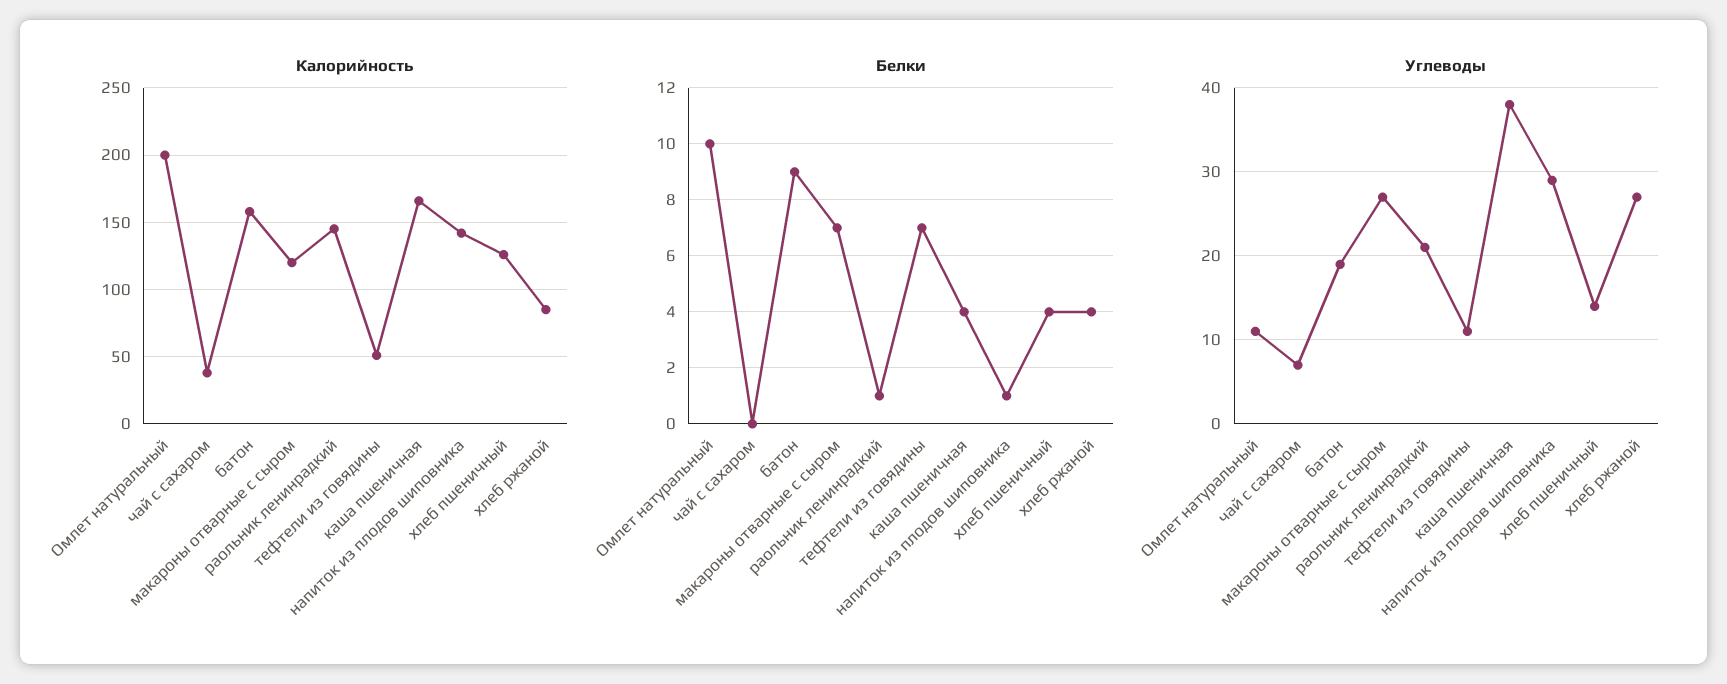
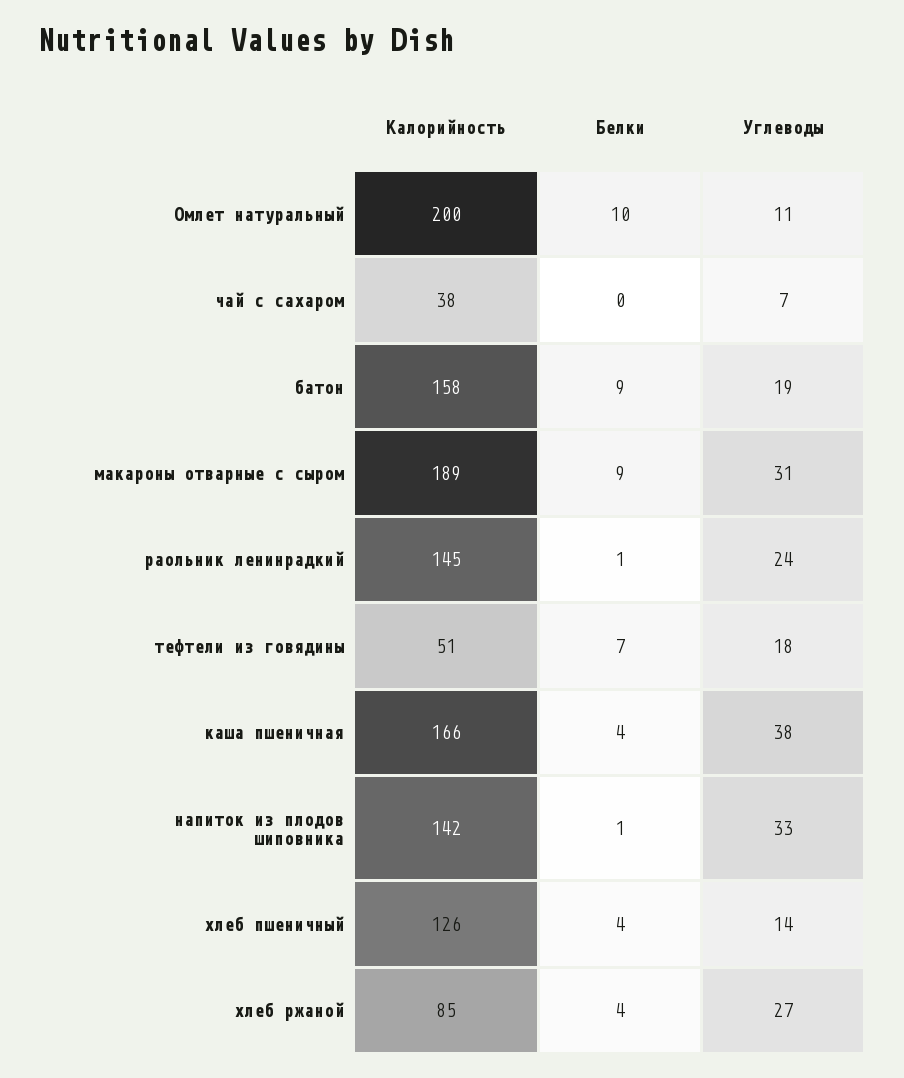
  {
    "Калорийность": {
      "Омлет натуральный": 200,
      "чай с сахаром": 38,
      "батон": 158,
-     "макароны отварные с сыром": 120,
+     "макароны отварные с сыром": 189,
      "раольник ленинрадкий": 145,
      "тефтели из говядины": 51,
      "каша пшеничная": 166,
      "напиток из плодов шиповника": 142,
      "хлеб пшеничный": 126,
      "хлеб ржаной": 85
    },
    "Белки": {
      "Омлет натуральный": 10,
      "чай с сахаром": 0,
      "батон": 9,
-     "макароны отварные с сыром": 7,
+     "макароны отварные с сыром": 9,
      "раольник ленинрадкий": 1,
      "тефтели из говядины": 7,
      "каша пшеничная": 4,
      "напиток из плодов шиповника": 1,
      "хлеб пшеничный": 4,
      "хлеб ржаной": 4
    },
    "Углеводы": {
      "Омлет натуральный": 11,
      "чай с сахаром": 7,
      "батон": 19,
-     "макароны отварные с сыром": 27,
+     "макароны отварные с сыром": 31,
-     "раольник ленинрадкий": 21,
+     "раольник ленинрадкий": 24,
-     "тефтели из говядины": 11,
+     "тефтели из говядины": 18,
      "каша пшеничная": 38,
-     "напиток из плодов шиповника": 29,
+     "напиток из плодов шиповника": 33,
      "хлеб пшеничный": 14,
      "хлеб ржаной": 27
    }
  }

